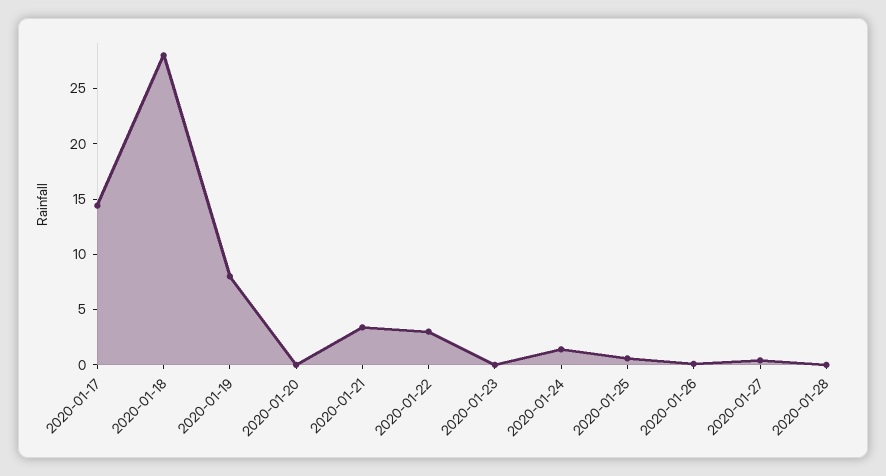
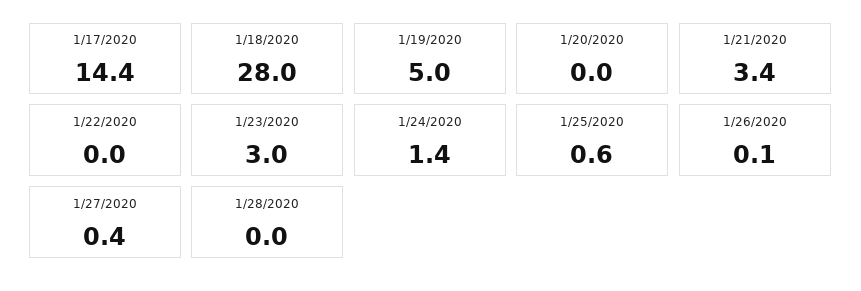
  {
    "2020-01-17": 14.4,
    "2020-01-18": 28,
-   "2020-01-19": 8,
+   "2020-01-19": 5,
    "2020-01-20": 0,
    "2020-01-21": 3.4,
-   "2020-01-22": 3,
+   "2020-01-22": 0,
-   "2020-01-23": 0,
+   "2020-01-23": 3,
    "2020-01-24": 1.4,
    "2020-01-25": 0.6,
    "2020-01-26": 0.1,
    "2020-01-27": 0.4,
    "2020-01-28": 0
  }

